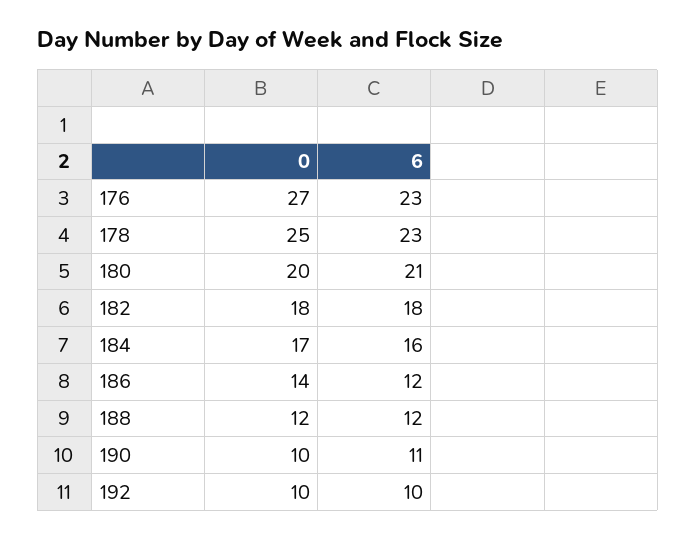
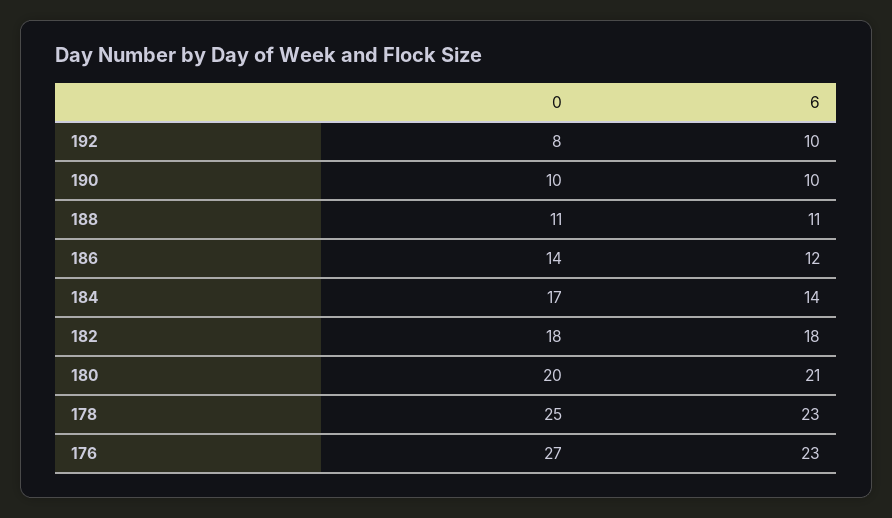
  {
    "0": {
      "176": 27,
      "178": 25,
      "180": 20,
      "182": 18,
      "184": 17,
      "186": 14,
-     "188": 12,
+     "188": 11,
      "190": 10,
-     "192": 10
+     "192": 8
    },
    "6": {
      "176": 23,
      "178": 23,
      "180": 21,
      "182": 18,
-     "184": 16,
+     "184": 14,
      "186": 12,
-     "188": 12,
+     "188": 11,
-     "190": 11,
+     "190": 10,
      "192": 10
    }
  }

